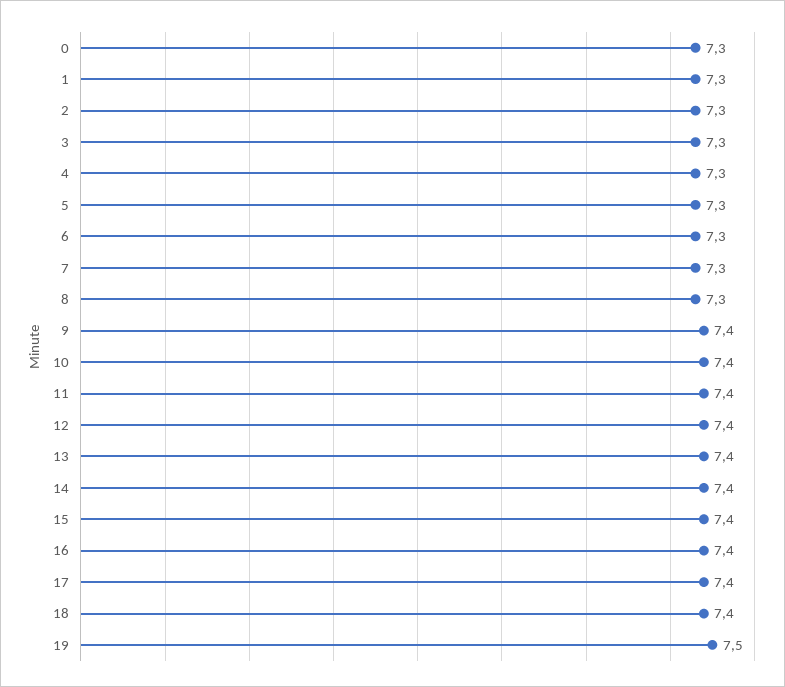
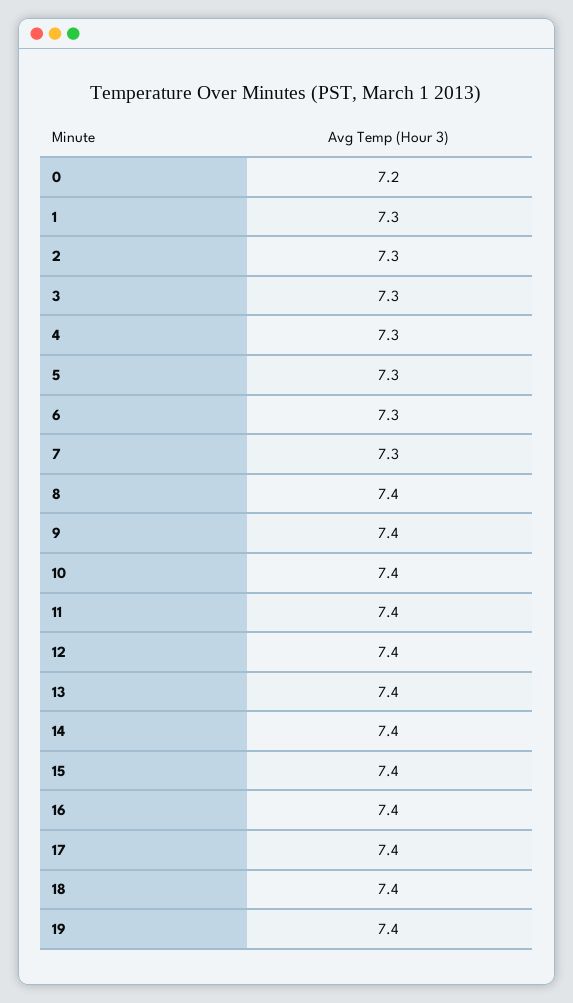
  {
-   "0": 7.3,
+   "0": 7.2,
    "1": 7.3,
    "2": 7.3,
    "3": 7.3,
    "4": 7.3,
    "5": 7.3,
    "6": 7.3,
    "7": 7.3,
-   "8": 7.3,
+   "8": 7.4,
    "9": 7.4,
    "10": 7.4,
    "11": 7.4,
    "12": 7.4,
    "13": 7.4,
    "14": 7.4,
    "15": 7.4,
    "16": 7.4,
    "17": 7.4,
    "18": 7.4,
-   "19": 7.5
+   "19": 7.4
  }

